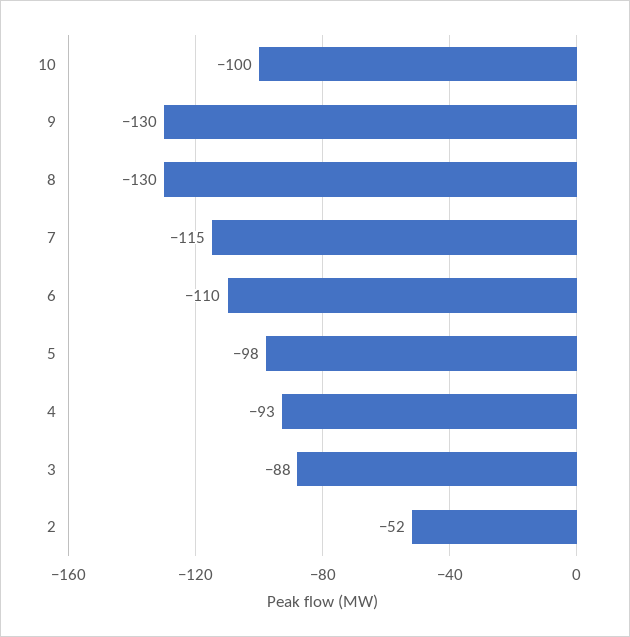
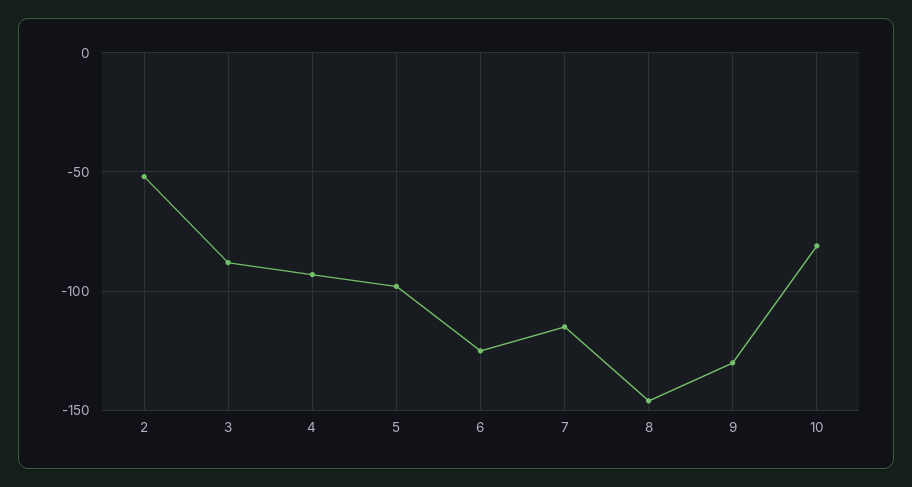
  {
-   "10": -100,
+   "10": -80,
    "9": -130,
-   "8": -130,
+   "8": -145,
    "7": -115,
-   "6": -110,
+   "6": -125,
    "5": -98,
    "4": -93,
    "3": -88,
    "2": -52
  }

